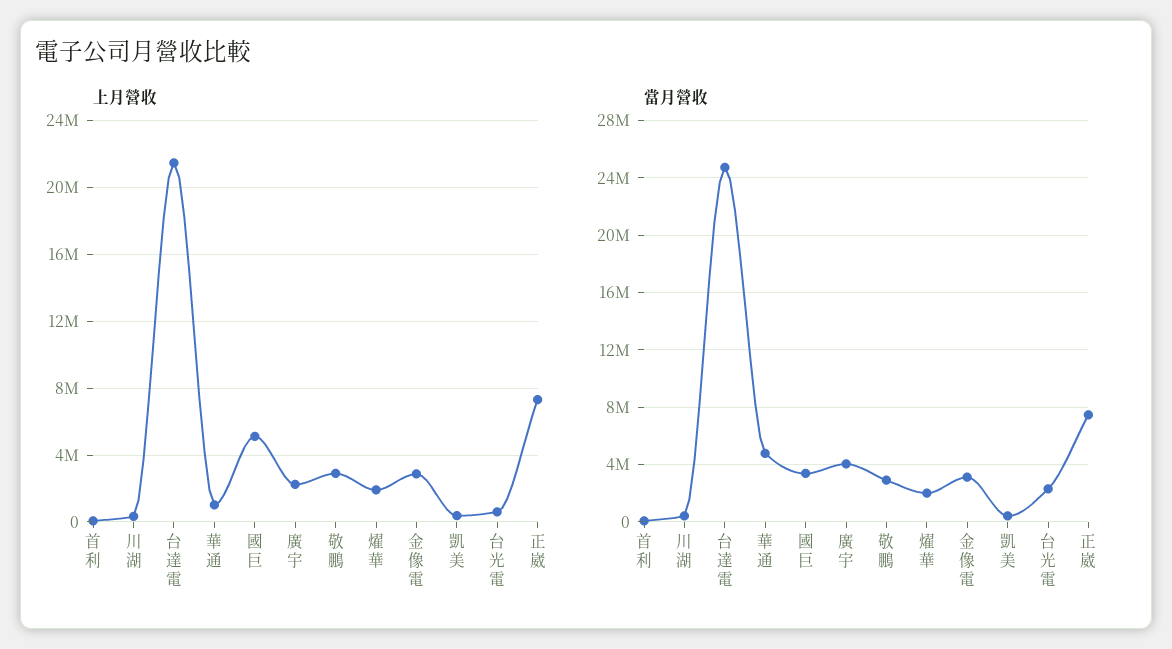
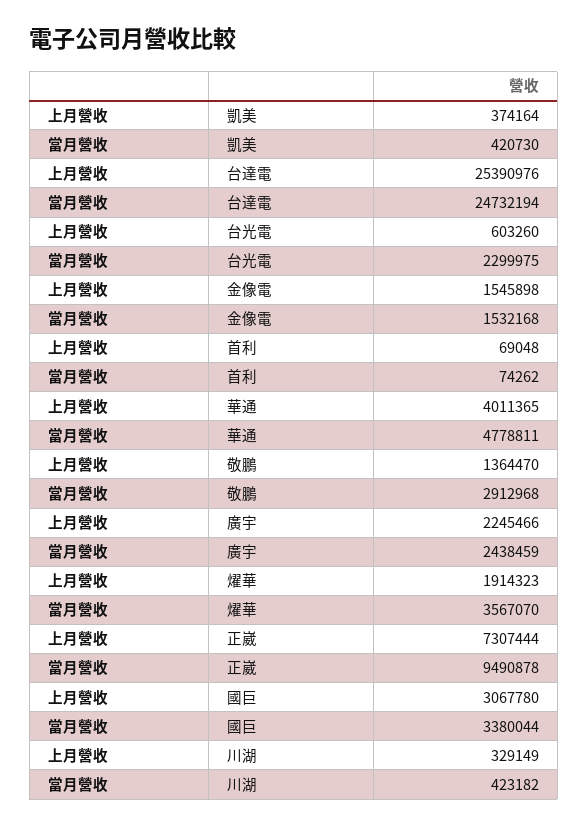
  {
    "上月營收": {
      "首利": 69048,
      "川湖": 329149,
-     "台達電": 21500000,
+     "台達電": 25390976,
-     "華通": 1000000,
+     "華通": 4011365,
-     "國巨": 5000000,
+     "國巨": 3067780,
      "廣宇": 2245466,
-     "敬鵬": 3000000,
+     "敬鵬": 1364470,
      "燿華": 1914323,
-     "金像電": 3000000,
+     "金像電": 1545898,
      "凱美": 374164,
      "台光電": 603260,
      "正崴": 7307444
    },
    "當月營收": {
      "首利": 74262,
      "川湖": 423182,
      "台達電": 24732194,
      "華通": 4778811,
      "國巨": 3380044,
-     "廣宇": 4000000,
+     "廣宇": 2438459,
      "敬鵬": 2912968,
-     "燿華": 2000000,
+     "燿華": 3567070,
-     "金像電": 3000000,
+     "金像電": 1532168,
      "凱美": 420730,
      "台光電": 2299975,
-     "正崴": 7500000
+     "正崴": 9490878
    }
  }

